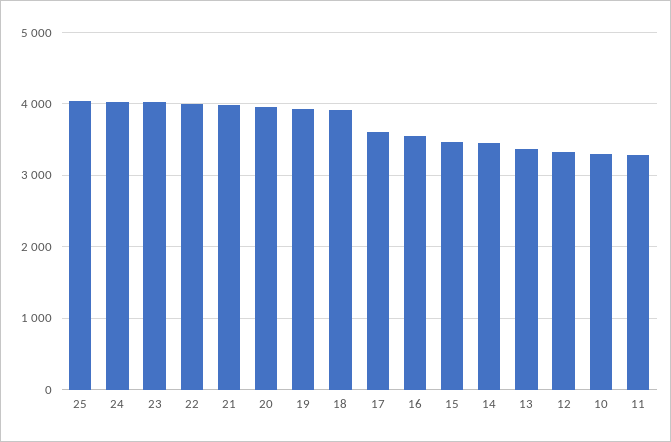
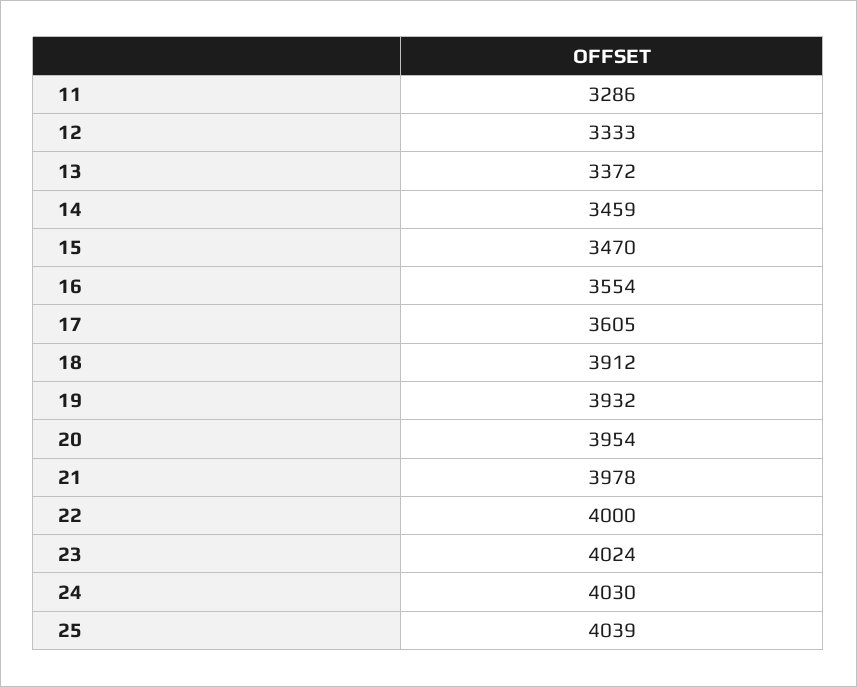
  {
    "25": 4039,
    "24": 4030,
    "23": 4024,
    "22": 4000,
    "21": 3978,
    "20": 3954,
    "19": 3932,
    "18": 3912,
    "17": 3605,
    "16": 3554,
    "15": 3470,
    "14": 3459,
    "13": 3372,
    "12": 3333,
-   "10": 3300,
    "11": 3286
  }

